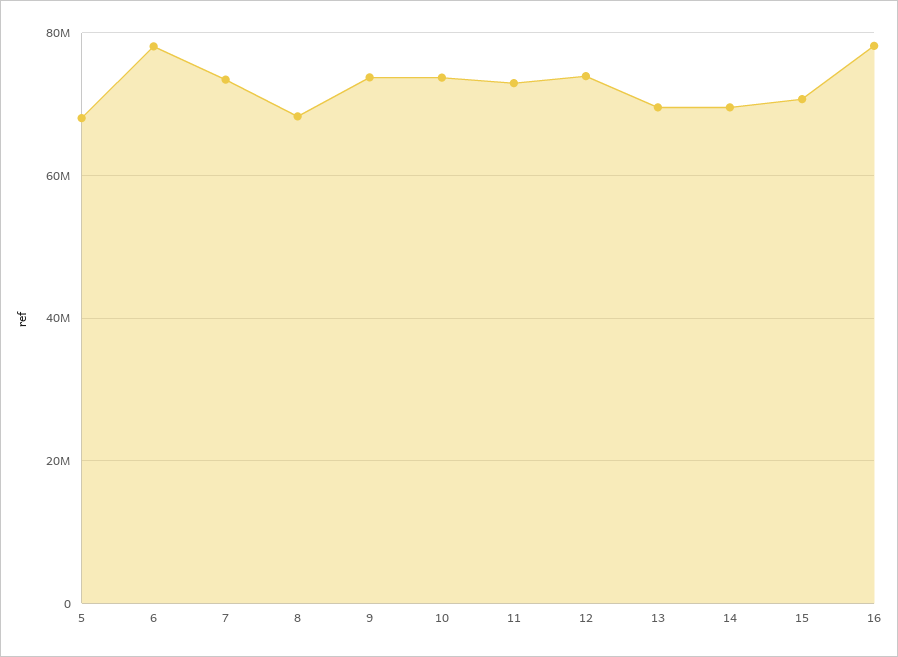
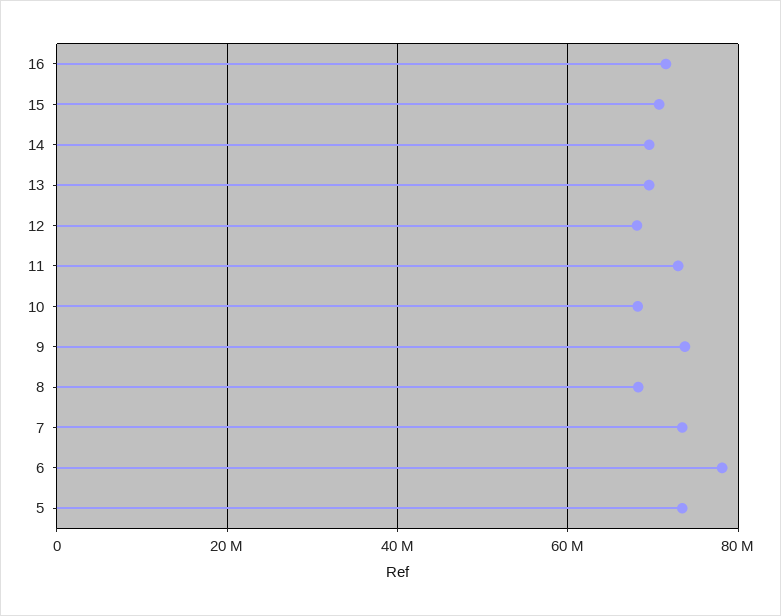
  {
-   "5": 68000000,
+   "5": 74000000,
    "6": 78000000,
    "7": 74000000,
    "8": 68000000,
    "9": 74000000,
-   "10": 74000000,
+   "10": 68000000,
    "11": 72000000,
-   "12": 74000000,
+   "12": 68000000,
    "13": 70000000,
    "14": 70000000,
    "15": 70000000,
-   "16": 78000000
+   "16": 72000000
  }

